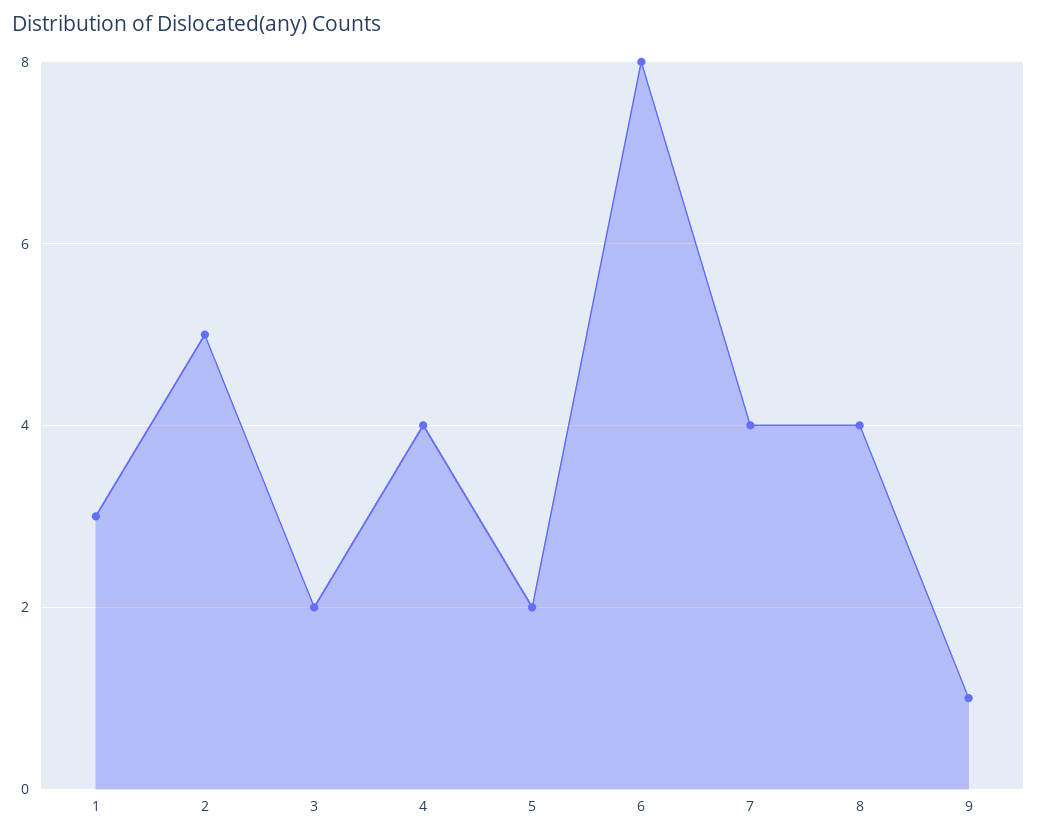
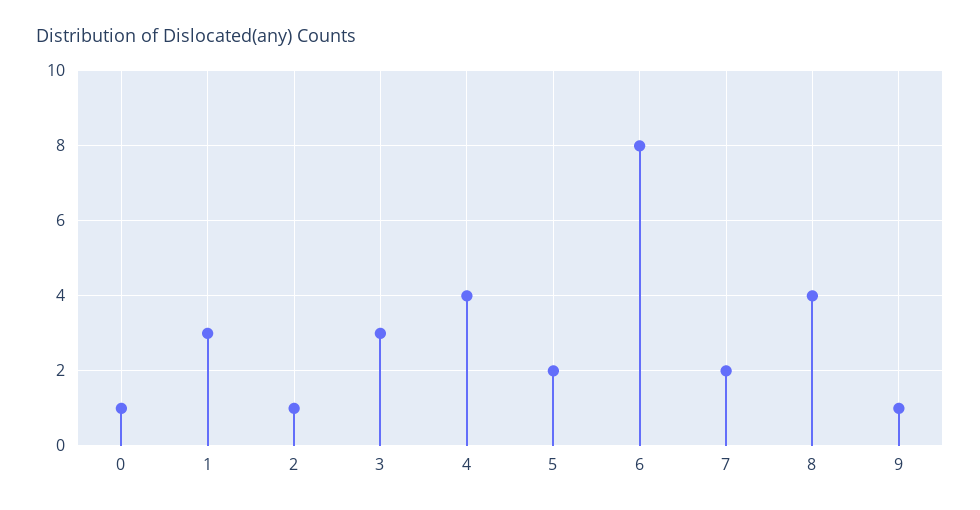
  {
    "1": 3,
-   "2": 5,
+   "2": 1,
-   "3": 2,
+   "3": 3,
    "4": 4,
    "5": 2,
    "6": 8,
-   "7": 4,
+   "7": 2,
    "8": 4,
-   "9": 1
+   "9": 1,
+   "0": 1
  }

